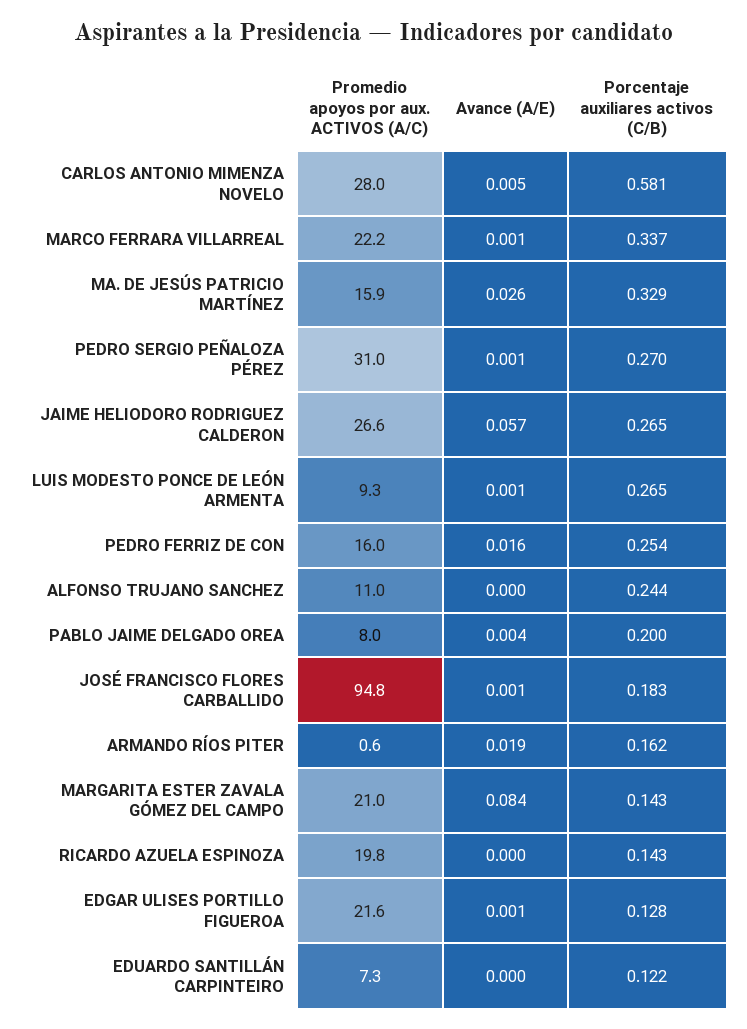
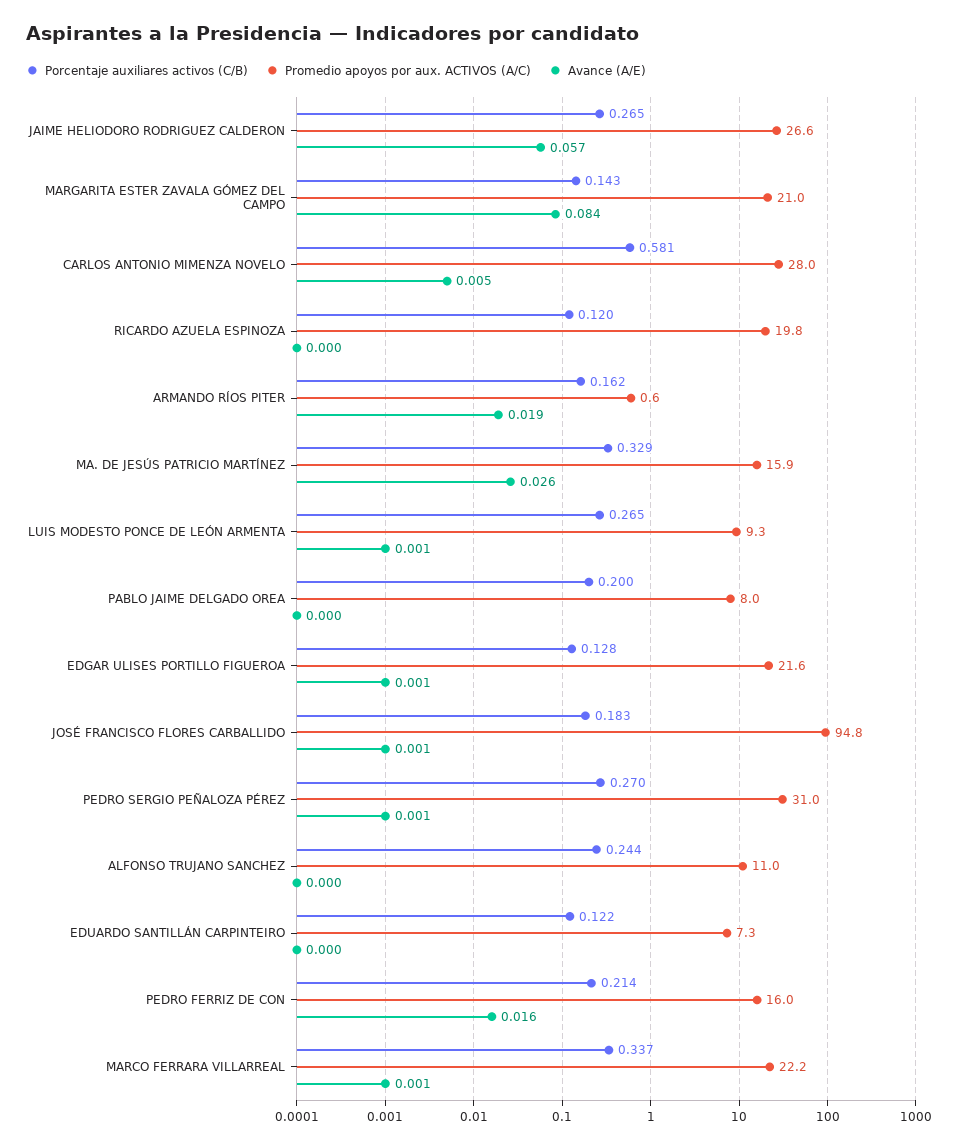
  {
    "Promedio apoyos por aux. ACTIVOS (A/C)": {
      "CARLOS ANTONIO MIMENZA NOVELO": 28,
      "MARCO FERRARA VILLARREAL": 22.2,
      "MA. DE JESÚS PATRICIO MARTÍNEZ": 15.9,
      "PEDRO SERGIO PEÑALOZA PÉREZ": 31,
      "JAIME HELIODORO RODRIGUEZ CALDERON": 26.6,
      "LUIS MODESTO PONCE DE LEÓN ARMENTA": 9.3,
      "PEDRO FERRIZ DE CON": 16,
      "ALFONSO TRUJANO SANCHEZ": 11,
      "PABLO JAIME DELGADO OREA": 8,
      "JOSÉ FRANCISCO FLORES CARBALLIDO": 94.8,
      "ARMANDO RÍOS PITER": 0.6,
      "MARGARITA ESTER ZAVALA GÓMEZ DEL CAMPO": 21,
      "RICARDO AZUELA ESPINOZA": 19.8,
      "EDGAR ULISES PORTILLO FIGUEROA": 21.6,
      "EDUARDO SANTILLÁN CARPINTEIRO": 7.3
    },
    "Avance (A/E)": {
      "CARLOS ANTONIO MIMENZA NOVELO": 0.005,
      "MARCO FERRARA VILLARREAL": 0.001,
      "MA. DE JESÚS PATRICIO MARTÍNEZ": 0.026,
      "PEDRO SERGIO PEÑALOZA PÉREZ": 0.001,
      "JAIME HELIODORO RODRIGUEZ CALDERON": 0.057,
      "LUIS MODESTO PONCE DE LEÓN ARMENTA": 0.001,
      "PEDRO FERRIZ DE CON": 0.016,
      "ALFONSO TRUJANO SANCHEZ": 0,
-     "PABLO JAIME DELGADO OREA": 0.004,
+     "PABLO JAIME DELGADO OREA": 0,
      "JOSÉ FRANCISCO FLORES CARBALLIDO": 0.001,
      "ARMANDO RÍOS PITER": 0.019,
      "MARGARITA ESTER ZAVALA GÓMEZ DEL CAMPO": 0.084,
      "RICARDO AZUELA ESPINOZA": 0,
      "EDGAR ULISES PORTILLO FIGUEROA": 0.001,
      "EDUARDO SANTILLÁN CARPINTEIRO": 0
    },
    "Porcentaje auxiliares activos (C/B)": {
      "CARLOS ANTONIO MIMENZA NOVELO": 0.581,
      "MARCO FERRARA VILLARREAL": 0.337,
      "MA. DE JESÚS PATRICIO MARTÍNEZ": 0.329,
      "PEDRO SERGIO PEÑALOZA PÉREZ": 0.27,
      "JAIME HELIODORO RODRIGUEZ CALDERON": 0.265,
      "LUIS MODESTO PONCE DE LEÓN ARMENTA": 0.265,
-     "PEDRO FERRIZ DE CON": 0.254,
+     "PEDRO FERRIZ DE CON": 0.214,
      "ALFONSO TRUJANO SANCHEZ": 0.244,
      "PABLO JAIME DELGADO OREA": 0.2,
      "JOSÉ FRANCISCO FLORES CARBALLIDO": 0.183,
      "ARMANDO RÍOS PITER": 0.162,
      "MARGARITA ESTER ZAVALA GÓMEZ DEL CAMPO": 0.143,
-     "RICARDO AZUELA ESPINOZA": 0.143,
+     "RICARDO AZUELA ESPINOZA": 0.12,
      "EDGAR ULISES PORTILLO FIGUEROA": 0.128,
      "EDUARDO SANTILLÁN CARPINTEIRO": 0.122
    }
  }

